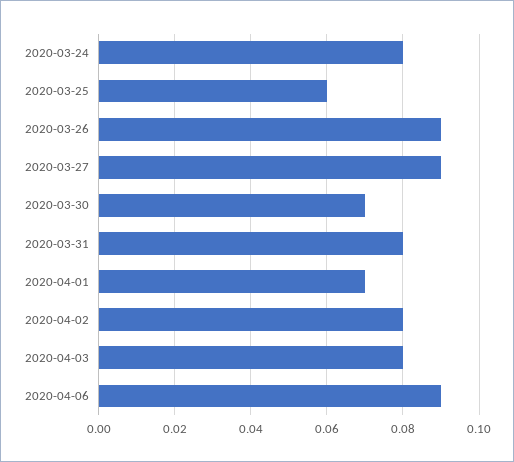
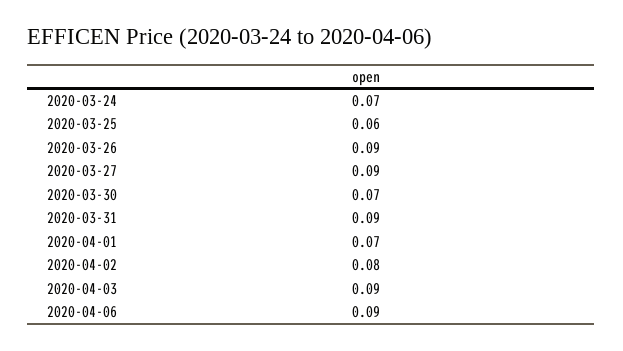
  {
-   "2020-03-24": 0.08,
+   "2020-03-24": 0.07,
    "2020-03-25": 0.06,
    "2020-03-26": 0.09,
    "2020-03-27": 0.09,
    "2020-03-30": 0.07,
-   "2020-03-31": 0.08,
+   "2020-03-31": 0.09,
    "2020-04-01": 0.07,
    "2020-04-02": 0.08,
-   "2020-04-03": 0.08,
+   "2020-04-03": 0.09,
    "2020-04-06": 0.09
  }

